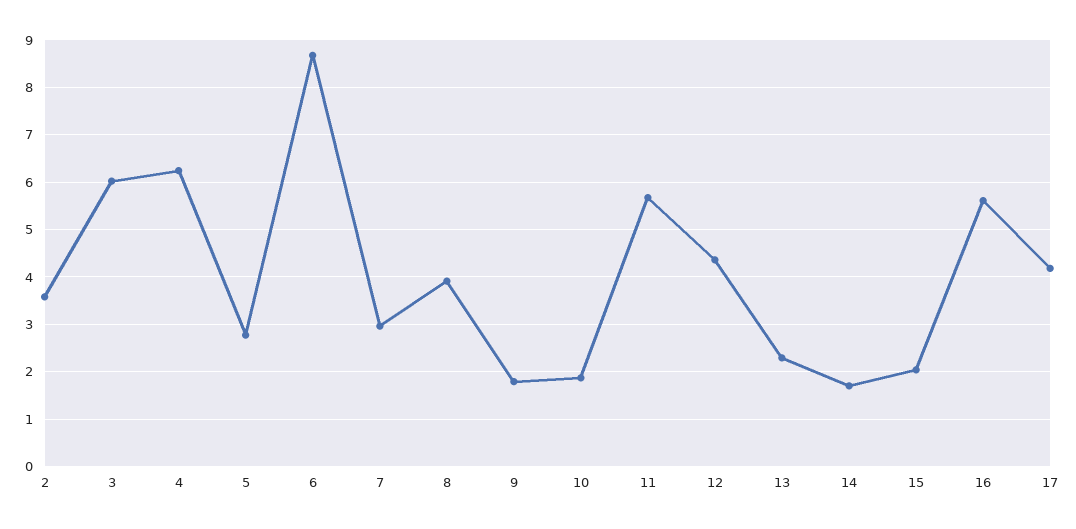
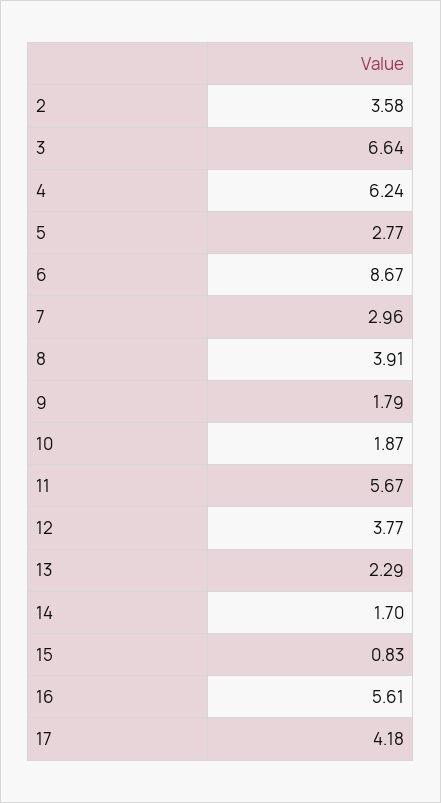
  {
    "2": 3.58,
-   "3": 6,
+   "3": 6.64,
    "4": 6.24,
    "5": 2.77,
    "6": 8.67,
    "7": 2.96,
    "8": 3.91,
    "9": 1.79,
    "10": 1.87,
    "11": 5.67,
-   "12": 4.4,
+   "12": 3.77,
    "13": 2.29,
    "14": 1.7,
-   "15": 2,
+   "15": 0.83,
    "16": 5.61,
    "17": 4.18
  }

